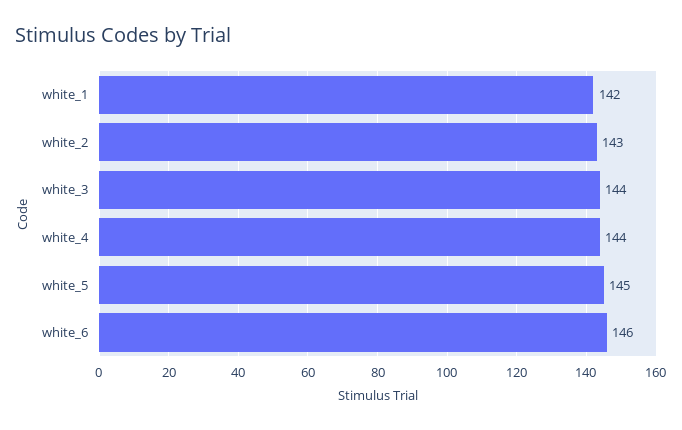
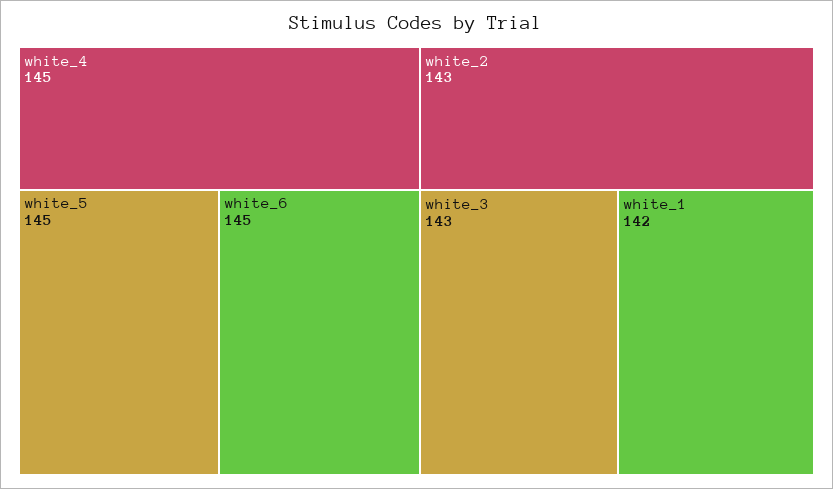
  {
    "white_1": 142,
    "white_2": 143,
-   "white_3": 144,
+   "white_3": 143,
-   "white_4": 144,
+   "white_4": 145,
    "white_5": 145,
-   "white_6": 146
+   "white_6": 145
  }

